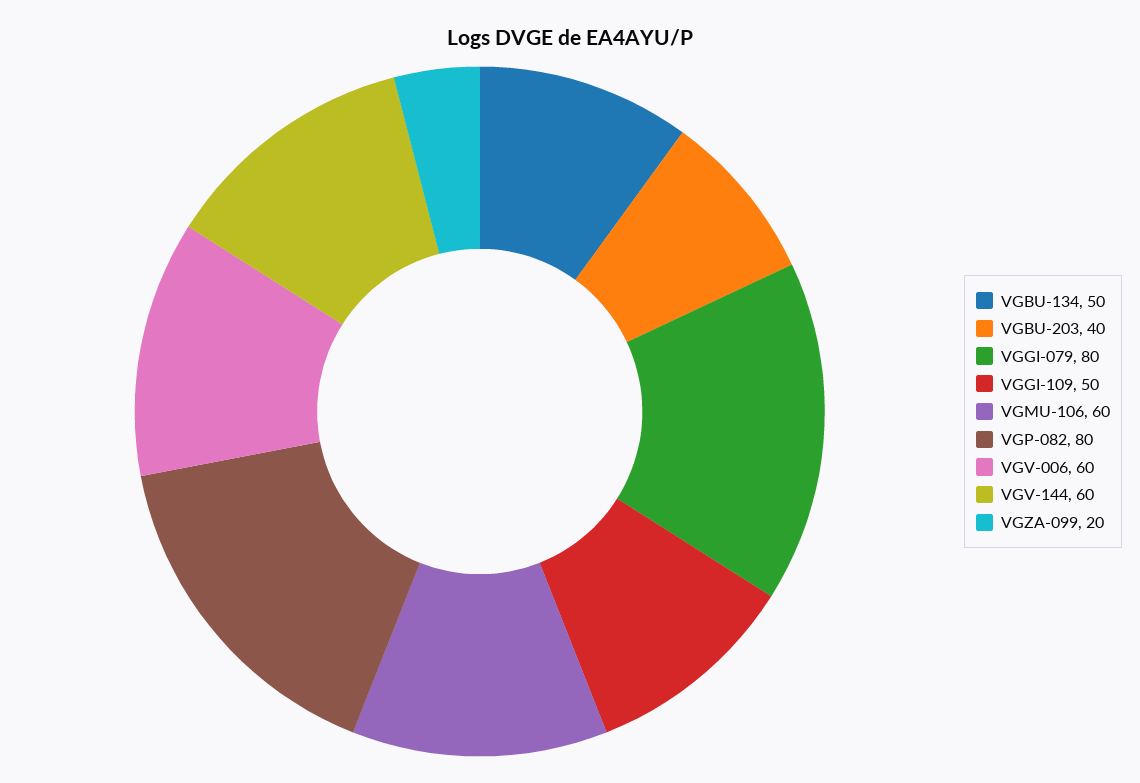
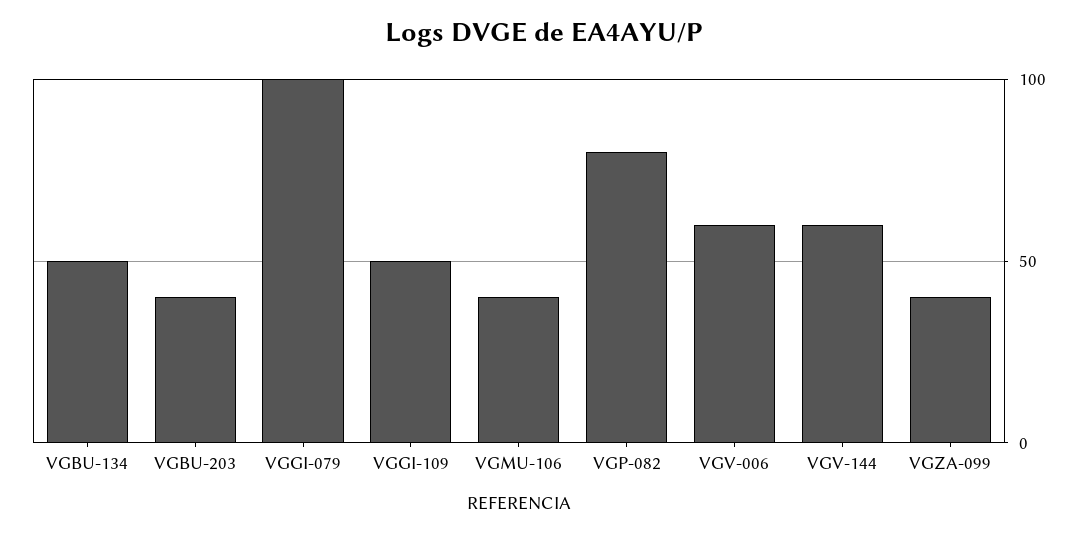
  {
    "VGBU-134": 50,
    "VGBU-203": 40,
-   "VGGI-079": 80,
+   "VGGI-079": 100,
    "VGGI-109": 50,
-   "VGMU-106": 60,
+   "VGMU-106": 40,
    "VGP-082": 80,
    "VGV-006": 60,
    "VGV-144": 60,
-   "VGZA-099": 20
+   "VGZA-099": 40
  }

